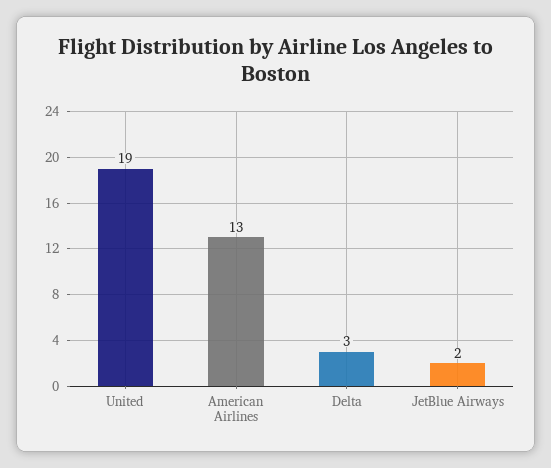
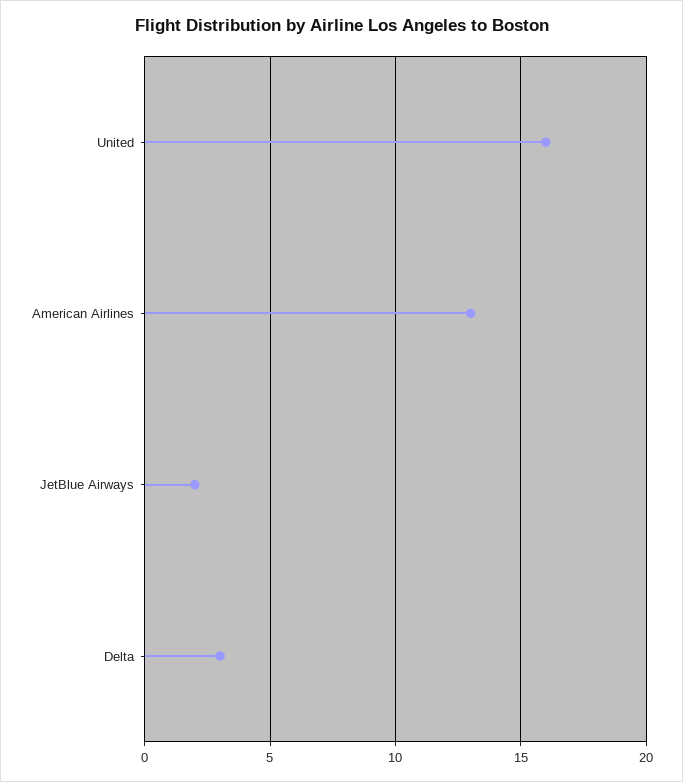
  {
-   "United": 19,
+   "United": 16,
    "American Airlines": 13,
    "Delta": 3,
    "JetBlue Airways": 2
  }

